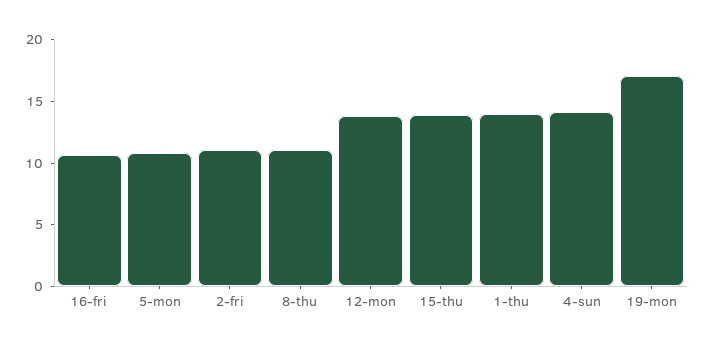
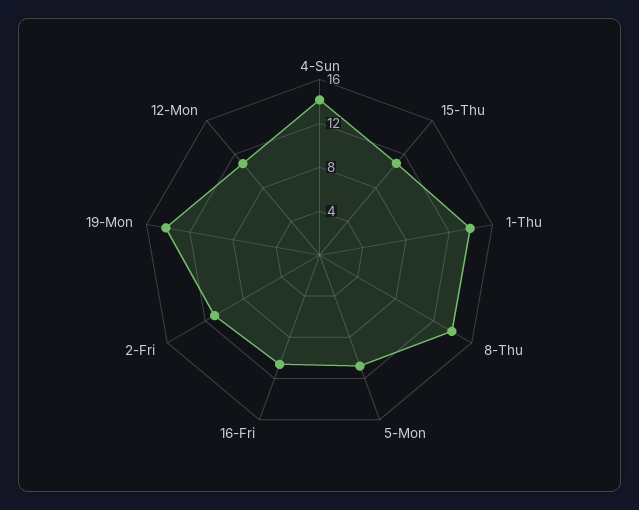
  {
    "16-fri": 11,
    "5-mon": 11,
    "2-fri": 11,
-   "8-thu": 11,
+   "8-thu": 14,
-   "12-mon": 14,
+   "12-mon": 11,
-   "15-thu": 14,
+   "15-thu": 11,
    "1-thu": 14,
    "4-sun": 14,
-   "19-mon": 17
+   "19-mon": 14
  }

